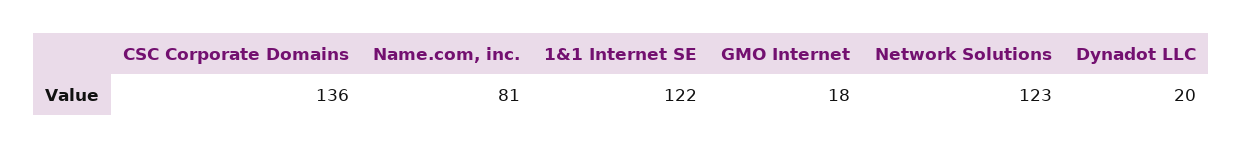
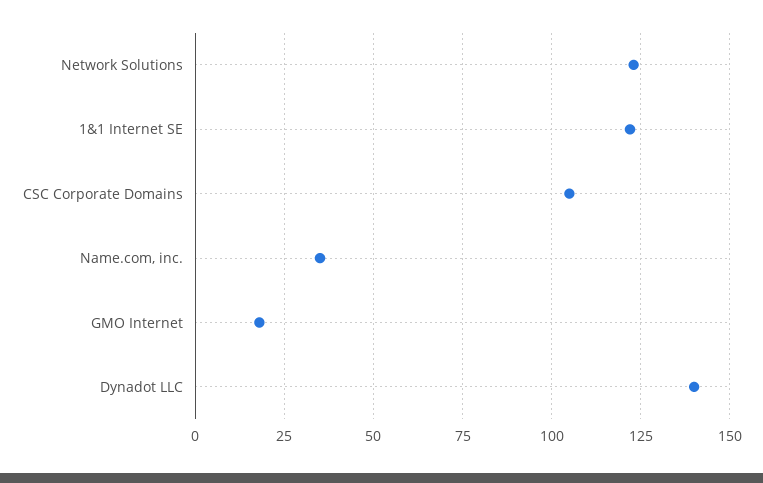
  {
-   "CSC Corporate Domains": 136,
+   "CSC Corporate Domains": 105,
-   "Name.com, inc.": 81,
+   "Name.com, inc.": 35,
    "1&1 Internet SE": 122,
    "GMO Internet": 18,
    "Network Solutions": 123,
-   "Dynadot LLC": 20
+   "Dynadot LLC": 140
  }

